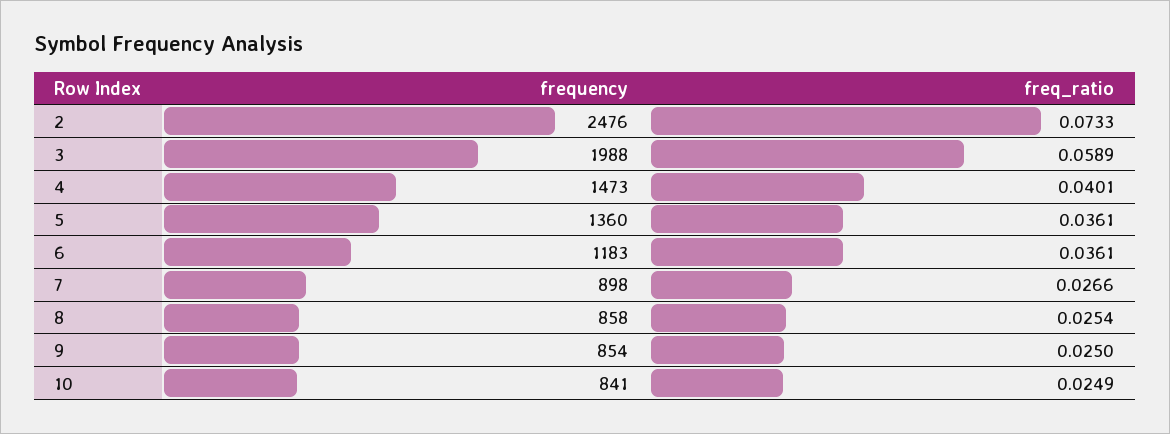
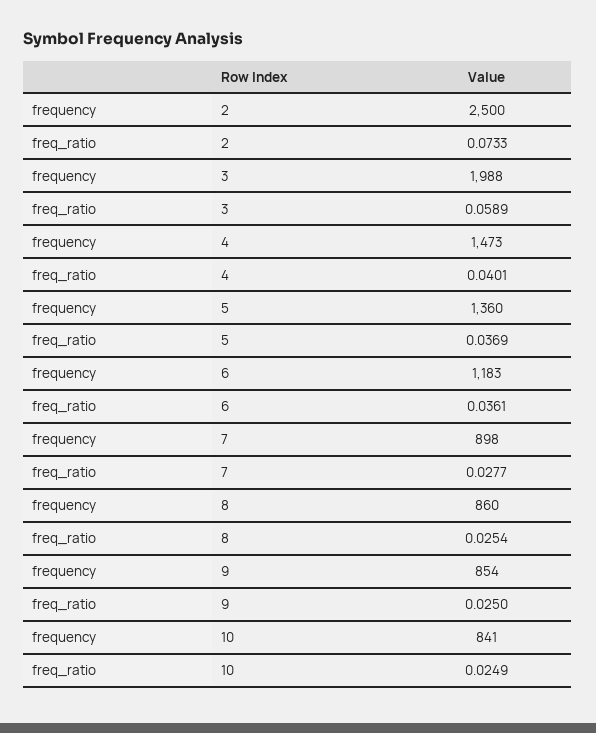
  {
    "frequency": {
-     "2": 2476,
+     "2": 2500,
      "3": 1988,
      "4": 1473,
      "5": 1360,
      "6": 1183,
      "7": 898,
-     "8": 858,
+     "8": 860,
      "9": 854,
      "10": 841
    },
    "freq_ratio": {
      "2": 0.0733,
      "3": 0.0589,
      "4": 0.0401,
-     "5": 0.0361,
+     "5": 0.0369,
      "6": 0.0361,
-     "7": 0.0266,
+     "7": 0.0277,
      "8": 0.0254,
      "9": 0.025,
      "10": 0.0249
    }
  }

